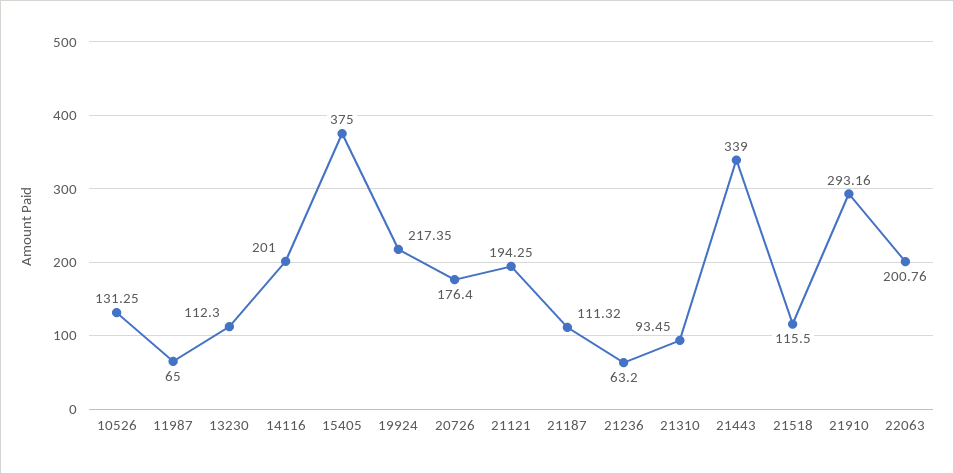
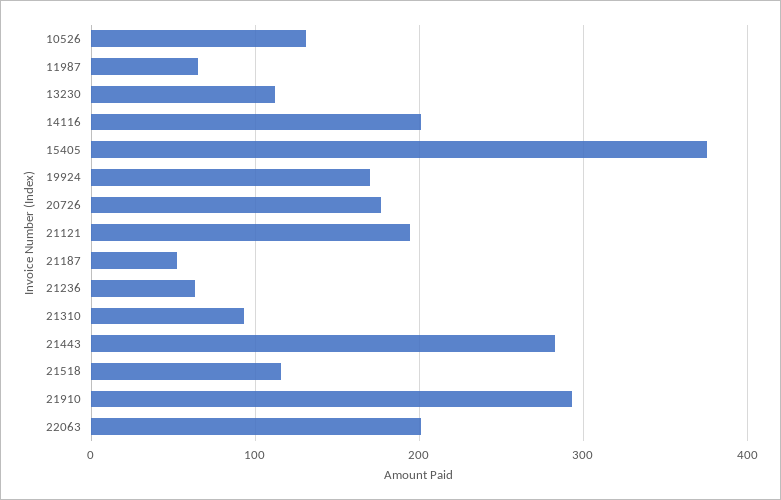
  {
    "10526": 131.25,
    "11987": 65,
    "13230": 112.3,
    "14116": 201,
    "15405": 375,
-   "19924": 217.35,
+   "19924": 170,
    "20726": 176.4,
    "21121": 194.25,
-   "21187": 111.32,
+   "21187": 50,
    "21236": 63.2,
    "21310": 93.45,
-   "21443": 339,
+   "21443": 280,
    "21518": 115.5,
    "21910": 293.16,
    "22063": 200.76
  }

